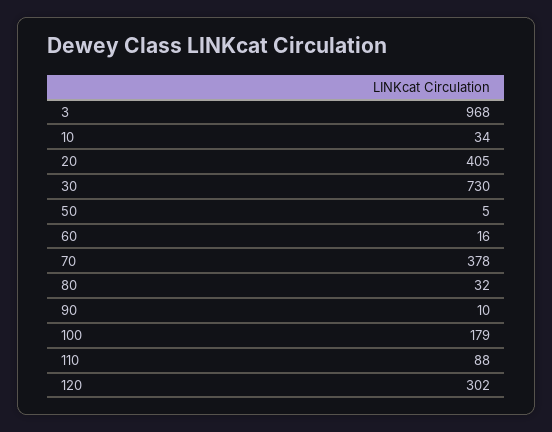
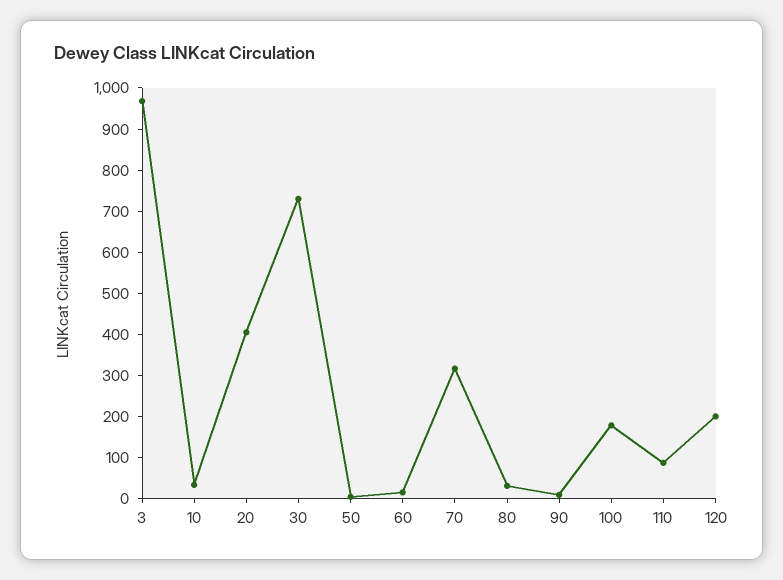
  {
    "3": 968,
    "10": 34,
    "20": 405,
    "30": 730,
    "50": 5,
    "60": 16,
-   "70": 378,
+   "70": 320,
    "80": 32,
    "90": 10,
    "100": 179,
    "110": 88,
-   "120": 302
+   "120": 200
  }

